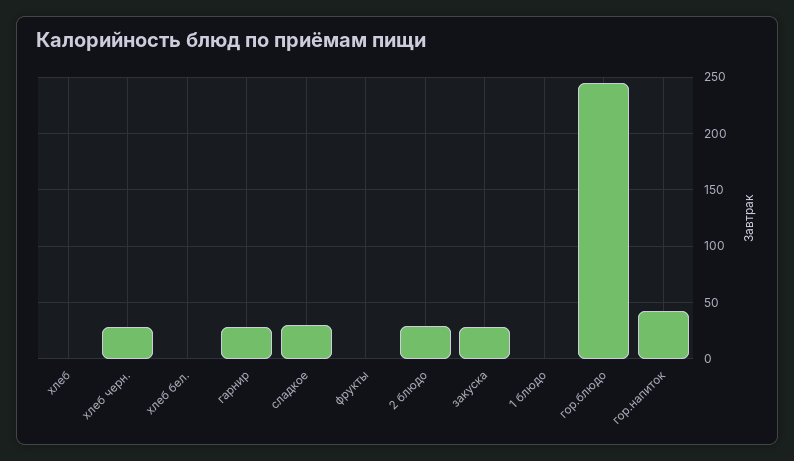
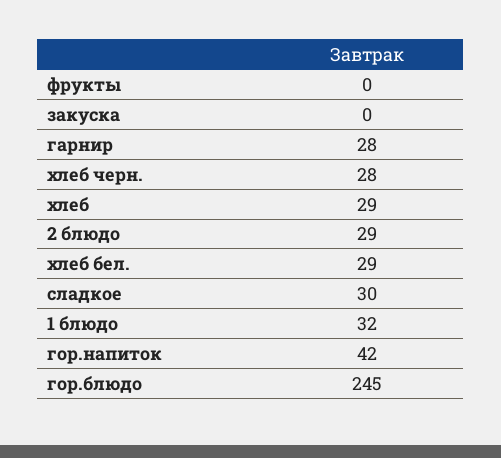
  {
-   "хлеб": 0,
+   "хлеб": 29,
    "хлеб черн.": 28,
-   "хлеб бел.": 0,
+   "хлеб бел.": 29,
    "гарнир": 28,
    "сладкое": 30,
    "фрукты": 0,
    "2 блюдо": 29,
-   "закуска": 30,
+   "закуска": 0,
-   "1 блюдо": 0,
+   "1 блюдо": 32,
    "гор.блюдо": 245,
    "гор.напиток": 42
  }

